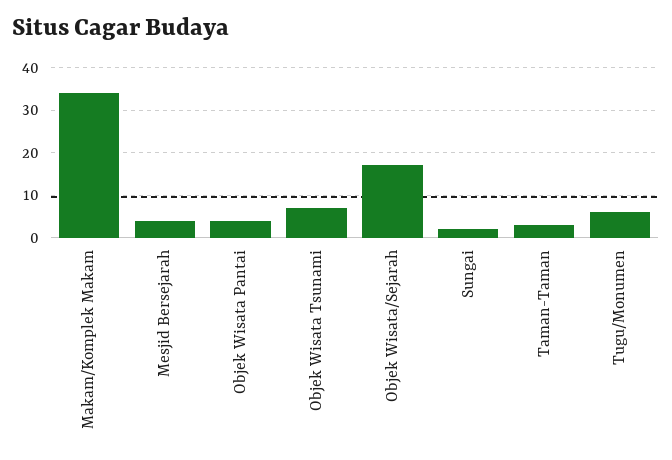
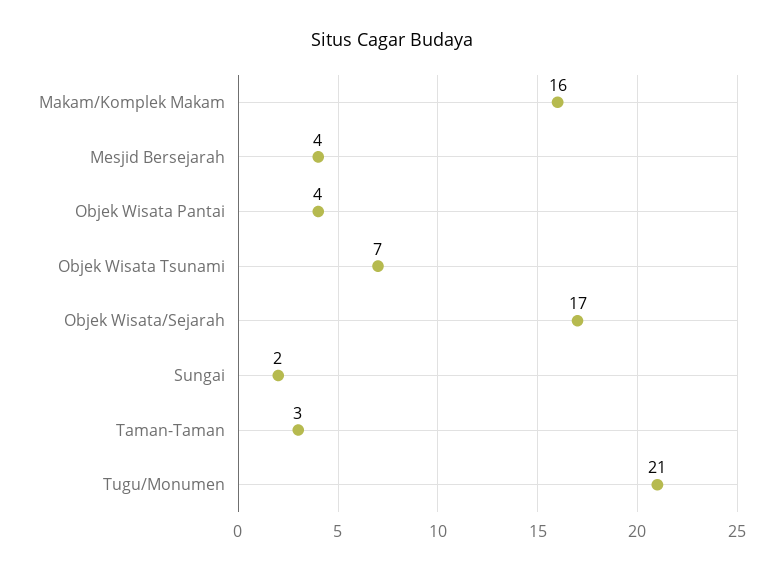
  {
-   "Makam/Komplek Makam": 35,
+   "Makam/Komplek Makam": 16,
    "Mesjid Bersejarah": 4,
    "Objek Wisata Pantai": 4,
    "Objek Wisata Tsunami": 7,
    "Objek Wisata/Sejarah": 17,
    "Sungai": 2,
    "Taman-Taman": 3,
-   "Tugu/Monumen": 5
+   "Tugu/Monumen": 21
  }

